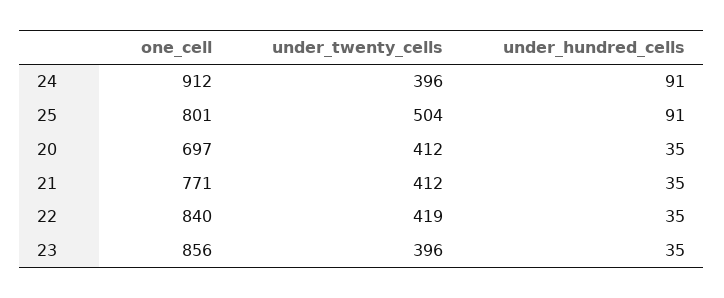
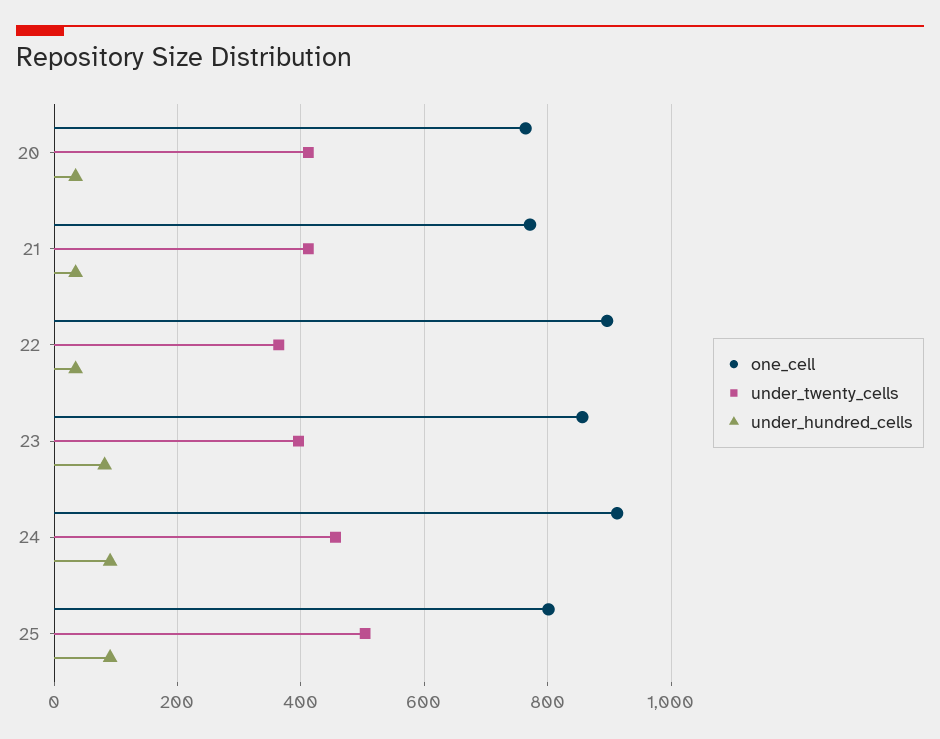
  {
    "one_cell": {
      "24": 912,
      "25": 801,
-     "20": 697,
+     "20": 760,
      "21": 771,
-     "22": 840,
+     "22": 900,
      "23": 856
    },
    "under_twenty_cells": {
-     "24": 396,
+     "24": 460,
      "25": 504,
      "20": 412,
      "21": 412,
-     "22": 419,
+     "22": 360,
      "23": 396
    },
    "under_hundred_cells": {
      "24": 91,
      "25": 91,
      "20": 35,
      "21": 35,
      "22": 35,
-     "23": 35
+     "23": 80
    }
  }

